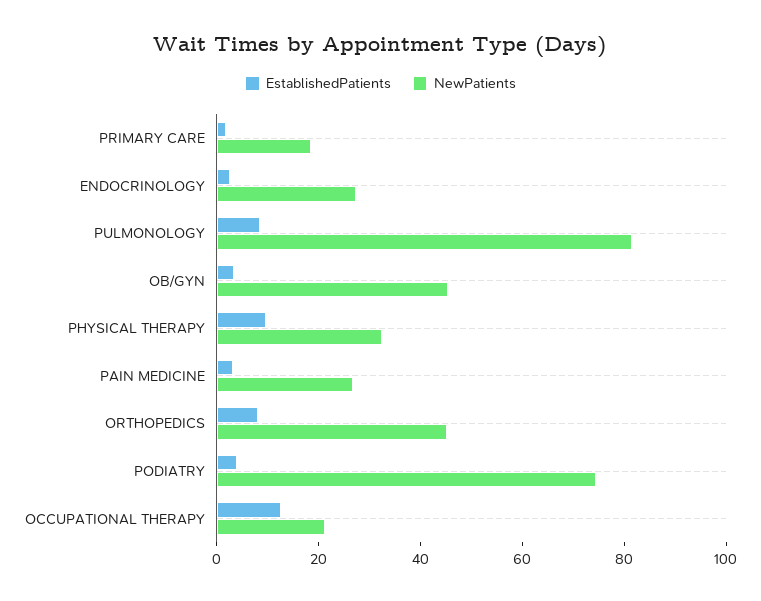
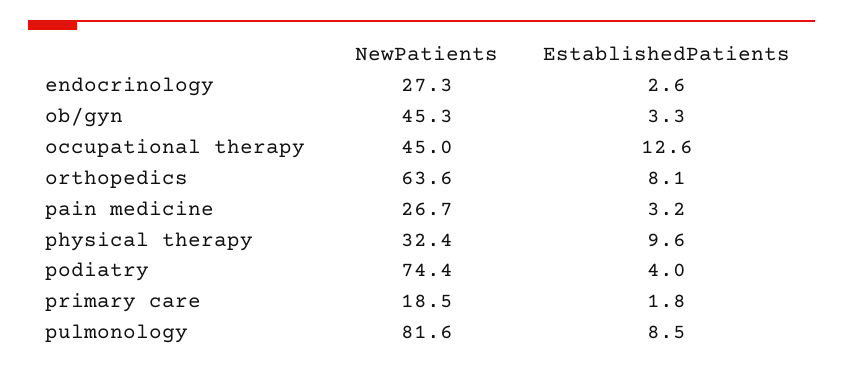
  {
    "EstablishedPatients": {
      "PRIMARY CARE": 1.8,
      "ENDOCRINOLOGY": 2.6,
      "PULMONOLOGY": 8.5,
      "OB/GYN": 3.3,
      "PHYSICAL THERAPY": 9.6,
      "PAIN MEDICINE": 3.2,
      "ORTHOPEDICS": 8.1,
      "PODIATRY": 4,
      "OCCUPATIONAL THERAPY": 12.6
    },
    "NewPatients": {
      "PRIMARY CARE": 18.5,
      "ENDOCRINOLOGY": 27.3,
      "PULMONOLOGY": 81.6,
      "OB/GYN": 45.3,
      "PHYSICAL THERAPY": 32.4,
      "PAIN MEDICINE": 26.7,
-     "ORTHOPEDICS": 45,
+     "ORTHOPEDICS": 63.6,
      "PODIATRY": 74.4,
-     "OCCUPATIONAL THERAPY": 20
+     "OCCUPATIONAL THERAPY": 45
    }
  }

